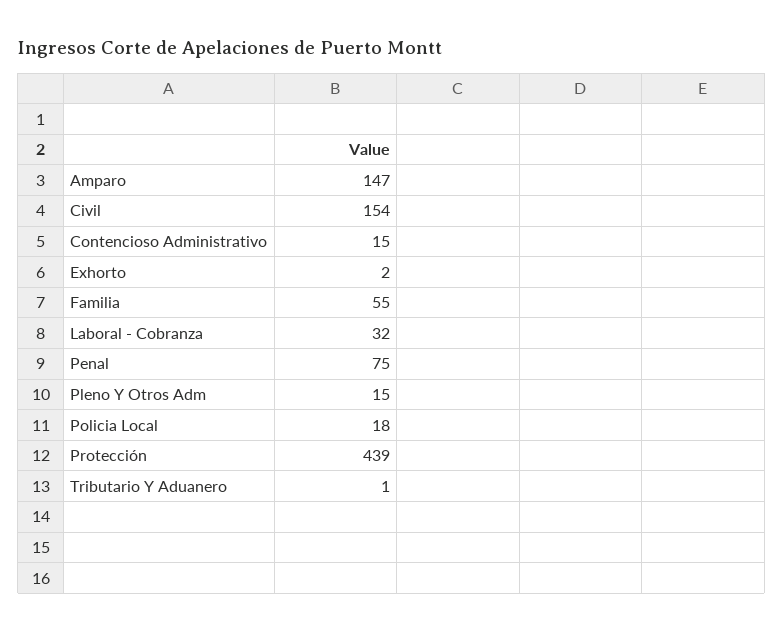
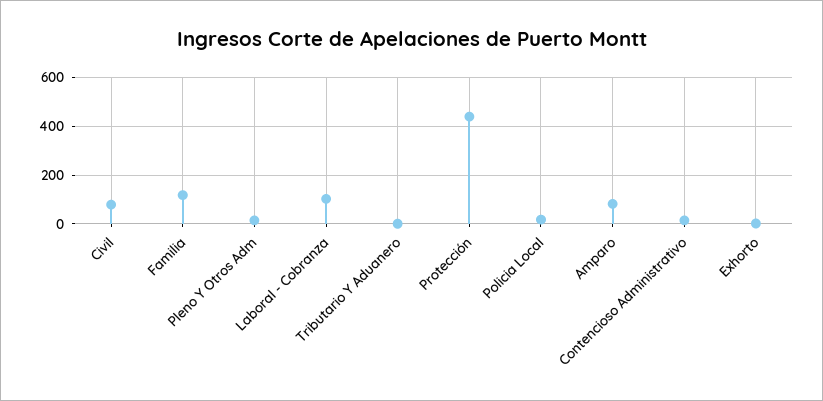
  {
-   "Amparo": 147,
+   "Amparo": 75,
-   "Civil": 154,
+   "Civil": 75,
    "Contencioso Administrativo": 15,
    "Exhorto": 2,
-   "Familia": 55,
+   "Familia": 125,
-   "Laboral - Cobranza": 32,
+   "Laboral - Cobranza": 100,
-   "Penal": 75,
    "Pleno Y Otros Adm": 15,
    "Policia Local": 18,
    "Protección": 439,
    "Tributario Y Aduanero": 1
  }

